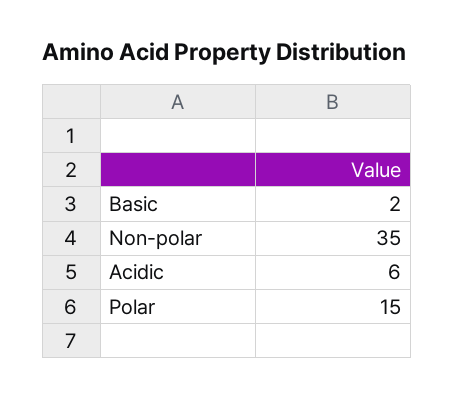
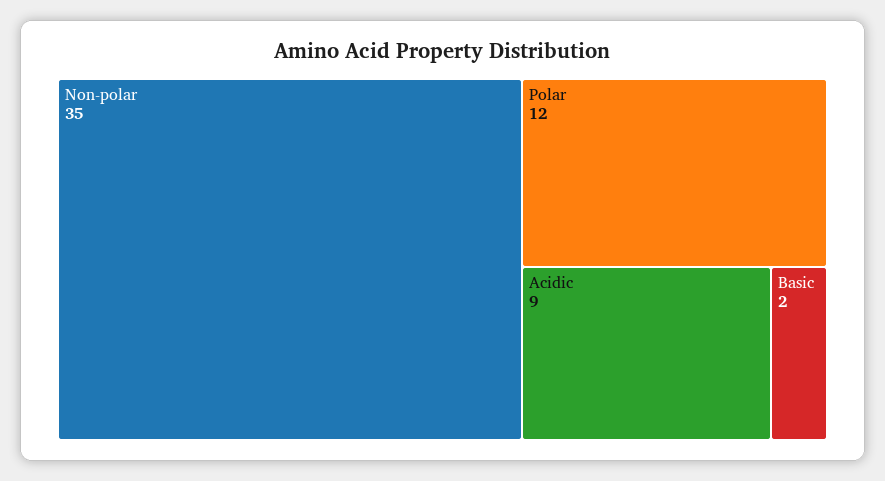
  {
    "Basic": 2,
    "Non-polar": 35,
-   "Acidic": 6,
+   "Acidic": 9,
-   "Polar": 15
+   "Polar": 12
  }

